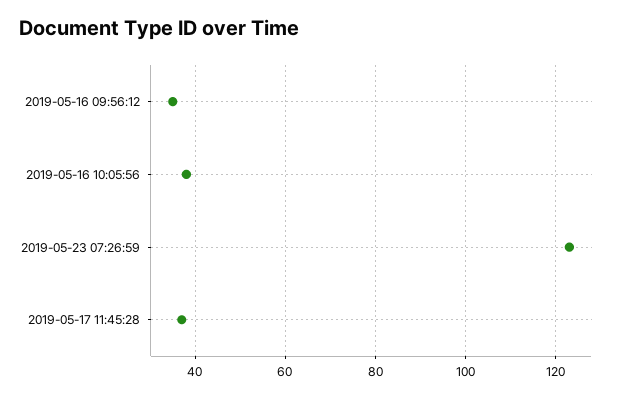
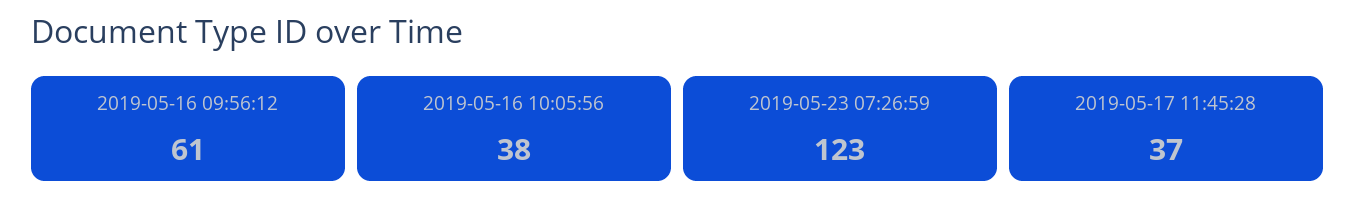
  {
-   "2019-05-16 09:56:12": 35,
+   "2019-05-16 09:56:12": 61,
    "2019-05-16 10:05:56": 38,
    "2019-05-23 07:26:59": 123,
    "2019-05-17 11:45:28": 37
  }

